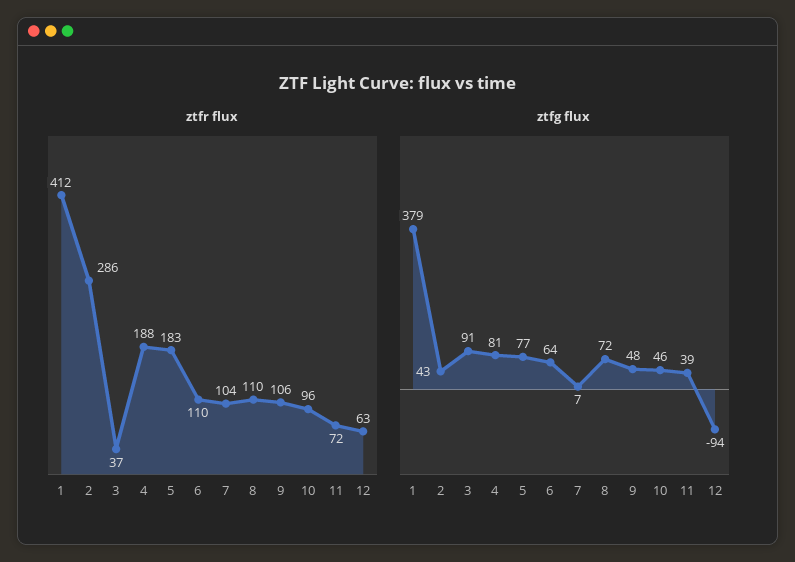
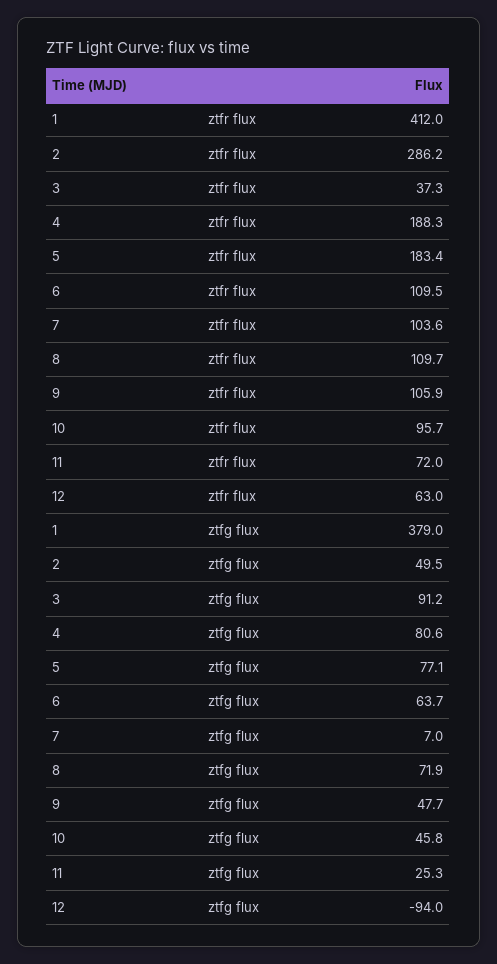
  {
    "ztfr flux": {
      "1": 412,
      "2": 286.2,
      "3": 37.3,
      "4": 188.3,
      "5": 183.4,
      "6": 109.5,
      "7": 103.6,
      "8": 109.7,
      "9": 105.9,
      "10": 95.7,
      "11": 72,
      "12": 63
    },
    "ztfg flux": {
      "1": 379,
-     "2": 43,
+     "2": 49.5,
      "3": 91.2,
      "4": 80.6,
      "5": 77.1,
      "6": 63.7,
      "7": 7,
      "8": 71.9,
      "9": 47.7,
      "10": 45.8,
-     "11": 39,
+     "11": 25.3,
      "12": -94
    }
  }

